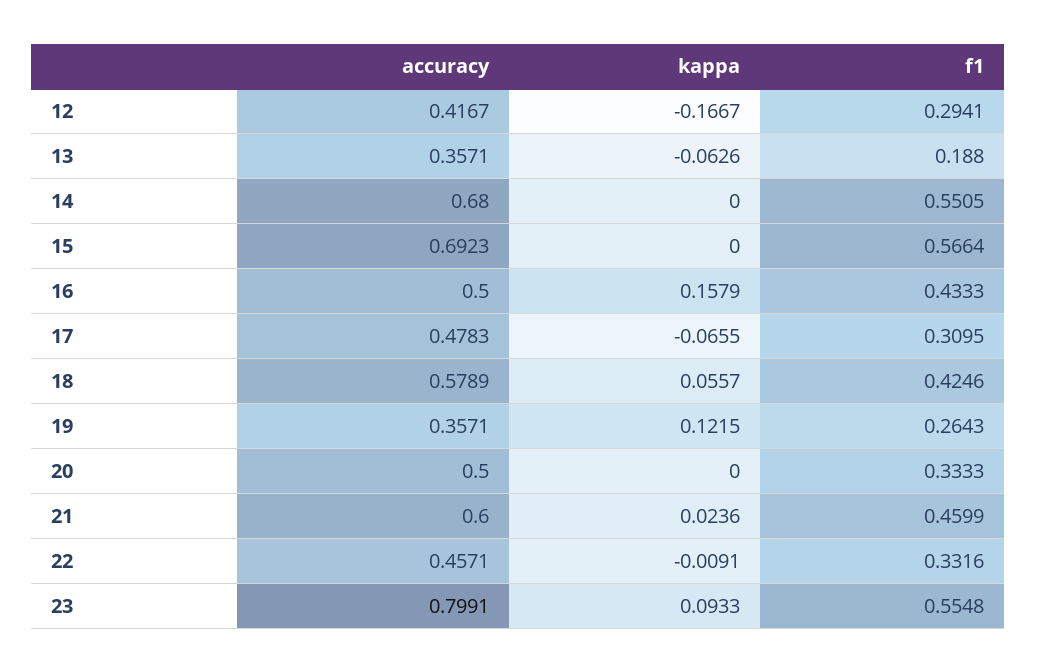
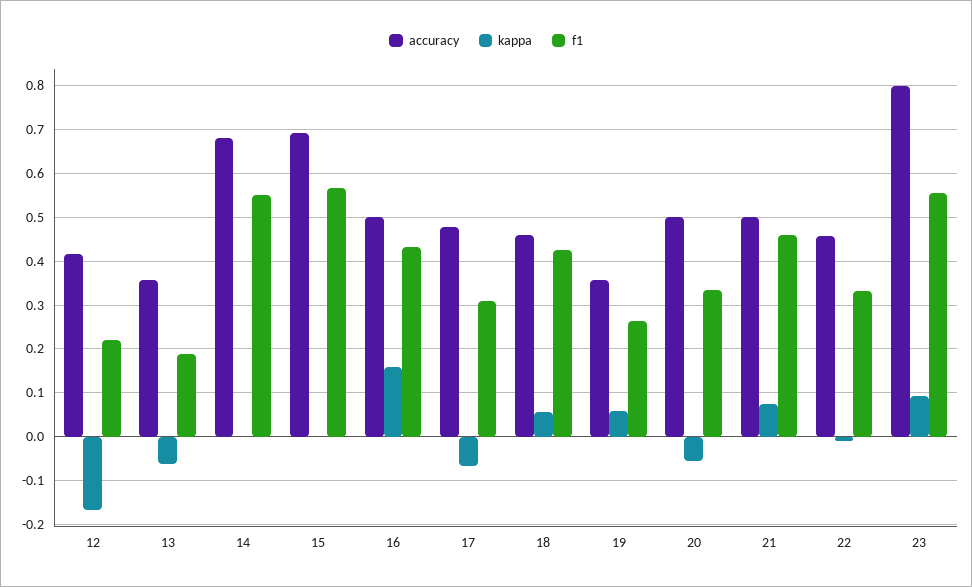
  {
    "accuracy": {
      "12": 0.4167,
      "13": 0.3571,
      "14": 0.68,
      "15": 0.6923,
      "16": 0.5,
      "17": 0.4783,
-     "18": 0.5789,
+     "18": 0.46,
      "19": 0.3571,
      "20": 0.5,
-     "21": 0.6,
+     "21": 0.5,
      "22": 0.4571,
      "23": 0.7991
    },
    "kappa": {
      "12": -0.1667,
      "13": -0.0626,
      "14": 0,
      "15": 0,
      "16": 0.1579,
      "17": -0.0655,
      "18": 0.0557,
-     "19": 0.1215,
+     "19": 0.06,
-     "20": 0,
+     "20": -0.06,
-     "21": 0.0236,
+     "21": 0.08,
      "22": -0.0091,
      "23": 0.0933
    },
    "f1": {
-     "12": 0.2941,
+     "12": 0.22,
      "13": 0.188,
      "14": 0.5505,
      "15": 0.5664,
      "16": 0.4333,
      "17": 0.3095,
      "18": 0.4246,
      "19": 0.2643,
      "20": 0.3333,
      "21": 0.4599,
      "22": 0.3316,
      "23": 0.5548
    }
  }

